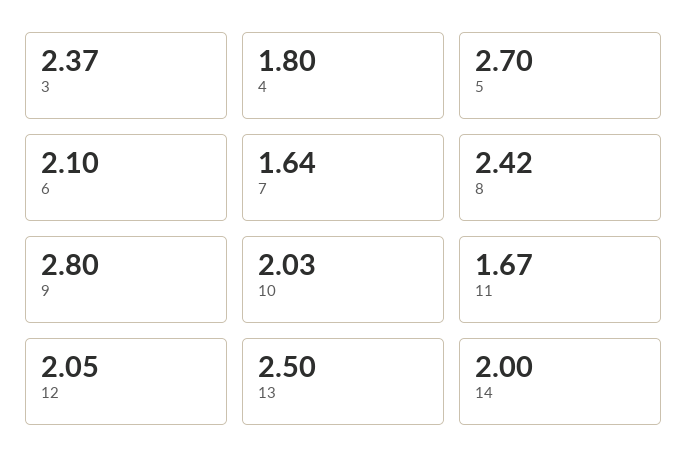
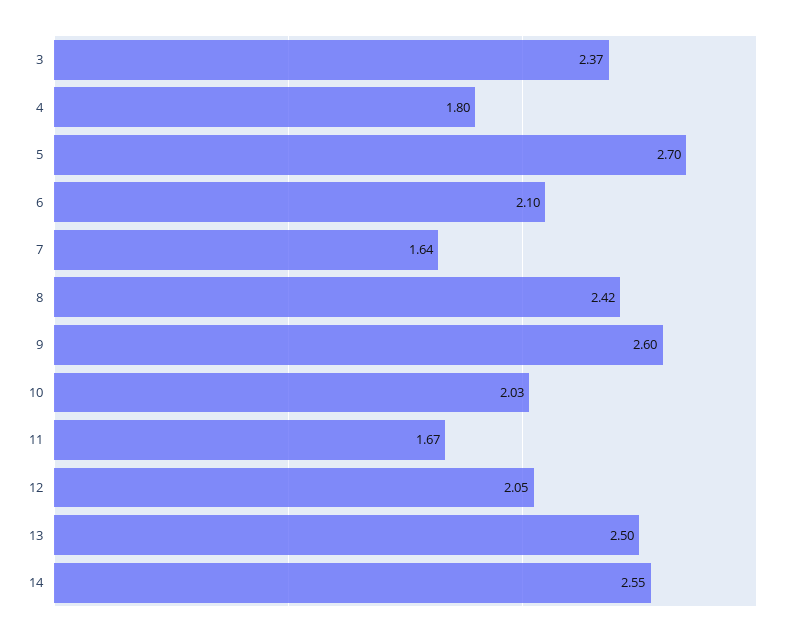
  {
    "3": 2.37,
    "4": 1.8,
    "5": 2.7,
    "6": 2.1,
    "7": 1.64,
    "8": 2.42,
-   "9": 2.8,
+   "9": 2.6,
    "10": 2.03,
    "11": 1.67,
    "12": 2.05,
    "13": 2.5,
-   "14": 2
+   "14": 2.55
  }

